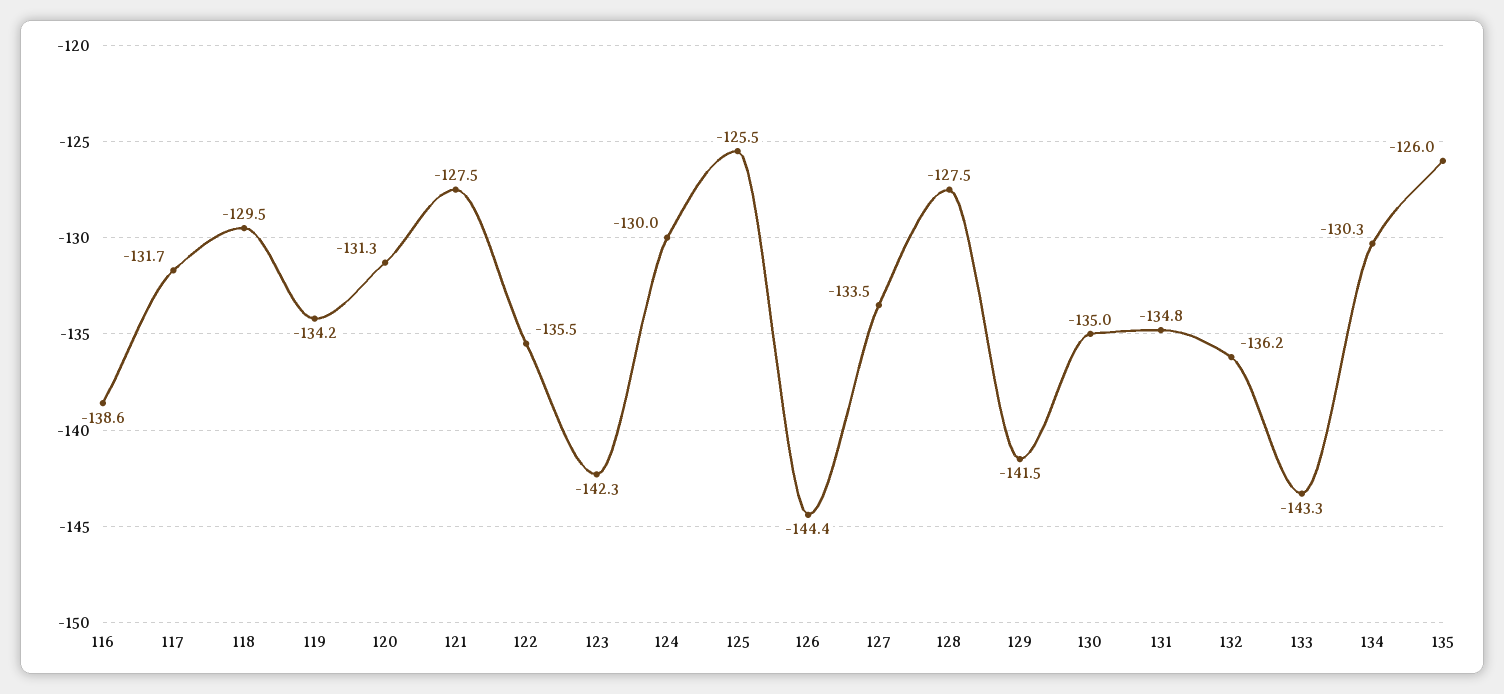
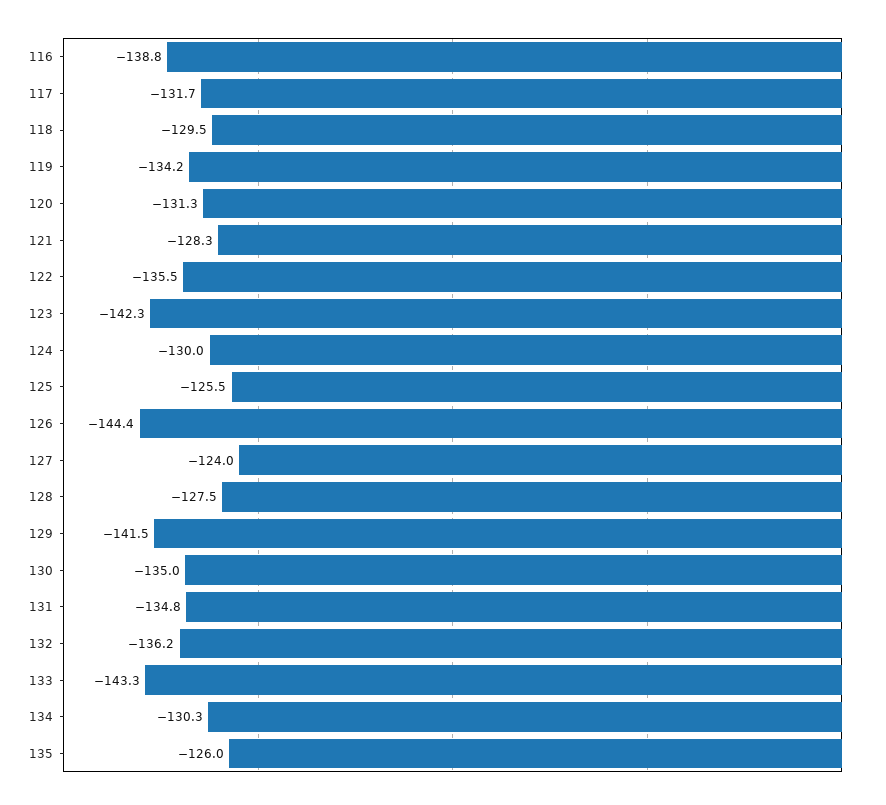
  {
-   "116": -138.6,
+   "116": -138.8,
    "117": -131.7,
    "118": -129.5,
    "119": -134.2,
    "120": -131.3,
-   "121": -127.5,
+   "121": -128.3,
    "122": -135.5,
    "123": -142.3,
    "124": -130,
    "125": -125.5,
    "126": -144.4,
-   "127": -133.5,
+   "127": -124,
    "128": -127.5,
    "129": -141.5,
    "130": -135,
    "131": -134.8,
    "132": -136.2,
    "133": -143.3,
    "134": -130.3,
    "135": -126
  }

